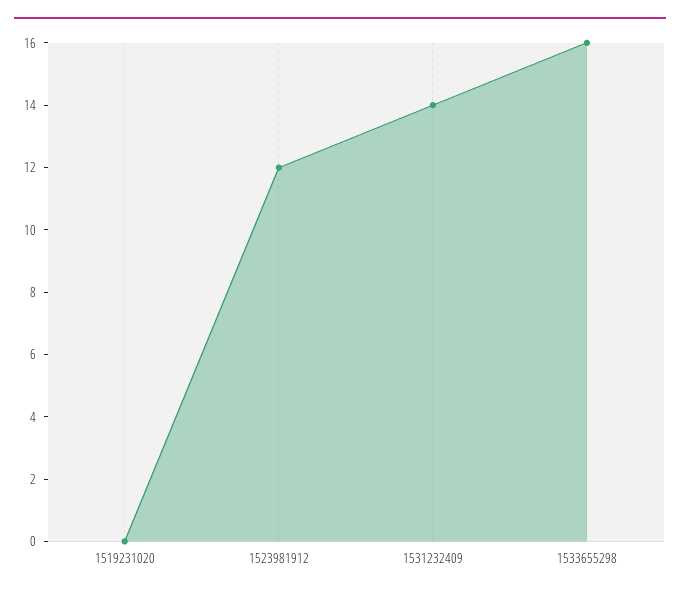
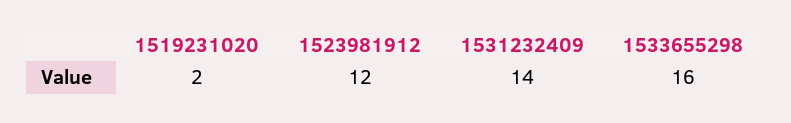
  {
-   "1519231020": 0,
+   "1519231020": 2,
    "1523981912": 12,
    "1531232409": 14,
    "1533655298": 16
  }

